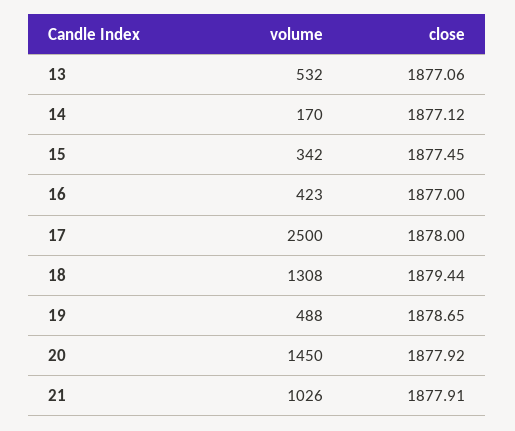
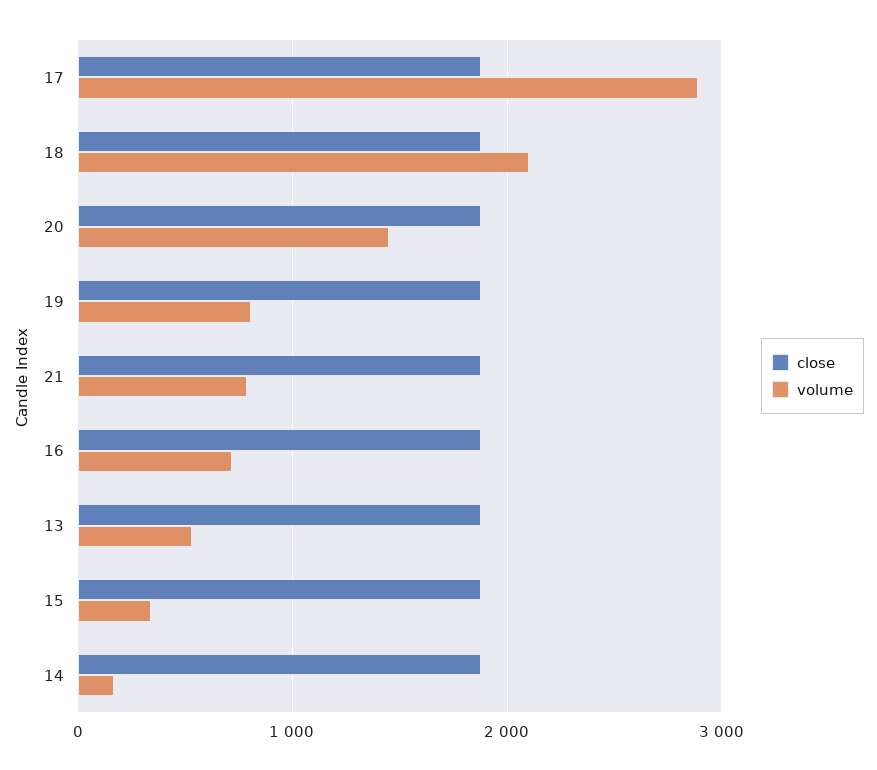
  {
    "volume": {
      "13": 532,
      "14": 170,
      "15": 342,
-     "16": 423,
+     "16": 700,
-     "17": 2500,
+     "17": 2900,
-     "18": 1308,
+     "18": 2100,
-     "19": 488,
+     "19": 800,
      "20": 1450,
-     "21": 1026
+     "21": 800
    },
    "close": {
      "13": 1877.06,
      "14": 1877.12,
      "15": 1877.45,
      "16": 1877,
      "17": 1878,
      "18": 1879.44,
      "19": 1878.65,
      "20": 1877.92,
      "21": 1877.91
    }
  }

